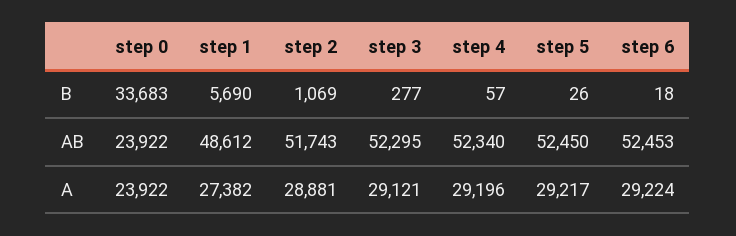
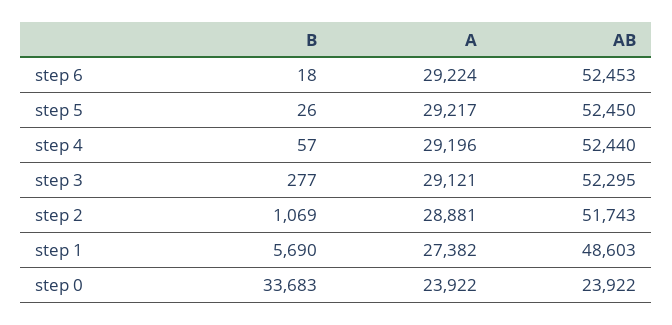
  {
    "step 0": {
      "B": 33683,
      "AB": 23922,
      "A": 23922
    },
    "step 1": {
      "B": 5690,
-     "AB": 48612,
+     "AB": 48603,
      "A": 27382
    },
    "step 2": {
      "B": 1069,
      "AB": 51743,
      "A": 28881
    },
    "step 3": {
      "B": 277,
      "AB": 52295,
      "A": 29121
    },
    "step 4": {
      "B": 57,
-     "AB": 52340,
+     "AB": 52440,
      "A": 29196
    },
    "step 5": {
      "B": 26,
      "AB": 52450,
      "A": 29217
    },
    "step 6": {
      "B": 18,
      "AB": 52453,
      "A": 29224
    }
  }

